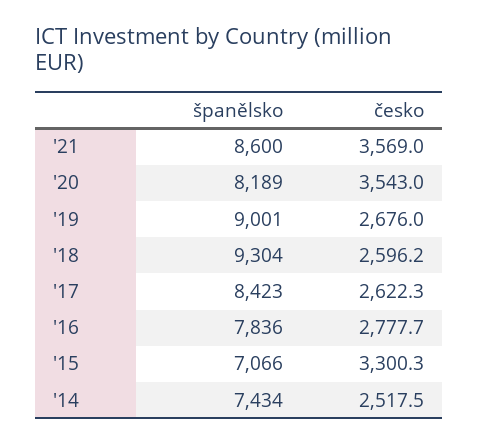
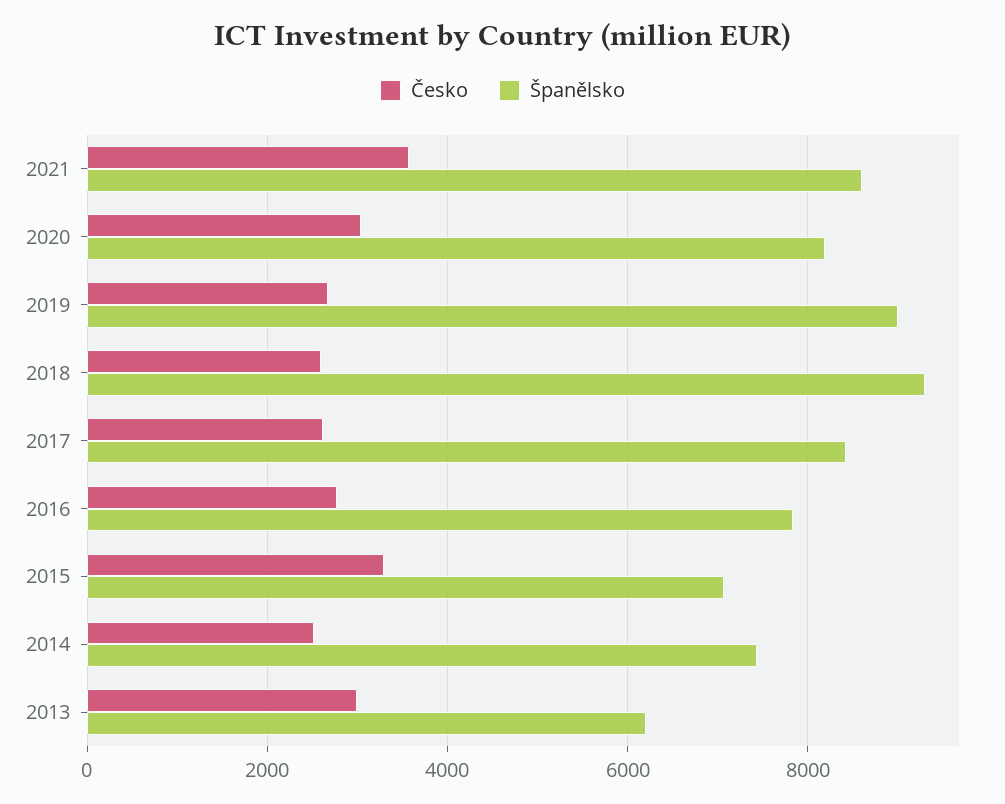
  {
    "španělsko": {
      "'21": 8600,
      "'20": 8189,
      "'19": 9001,
      "'18": 9304,
      "'17": 8423,
      "'16": 7836,
      "'15": 7066,
-     "'14": 7434
+     "'14": 7434,
+     "2013": 6200
    },
    "česko": {
      "'21": 3569,
-     "'20": 3543,
+     "'20": 3000,
      "'19": 2676,
      "'18": 2596.2,
      "'17": 2622.3,
      "'16": 2777.7,
      "'15": 3300.3,
-     "'14": 2517.5
+     "'14": 2517.5,
+     "2013": 3000
    }
  }

